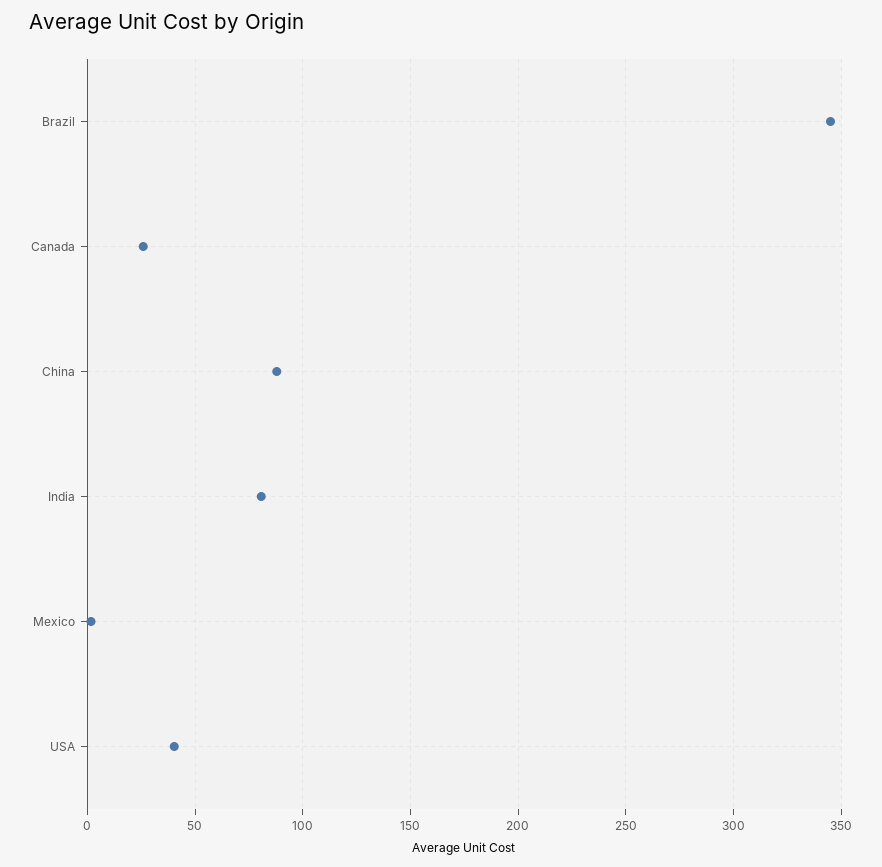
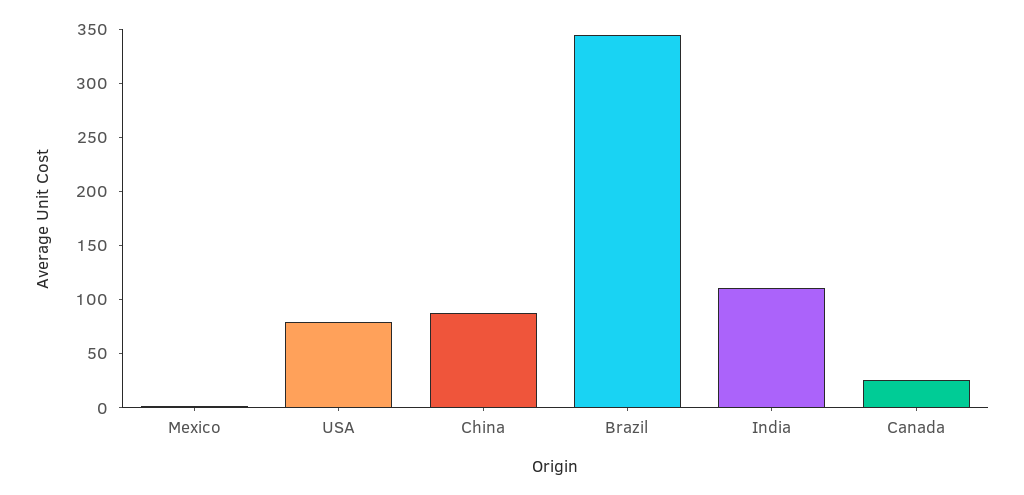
  {
    "Brazil": 345,
    "Canada": 25,
    "China": 90,
-   "India": 80,
+   "India": 110,
    "Mexico": 0,
-   "USA": 40
+   "USA": 80
  }

